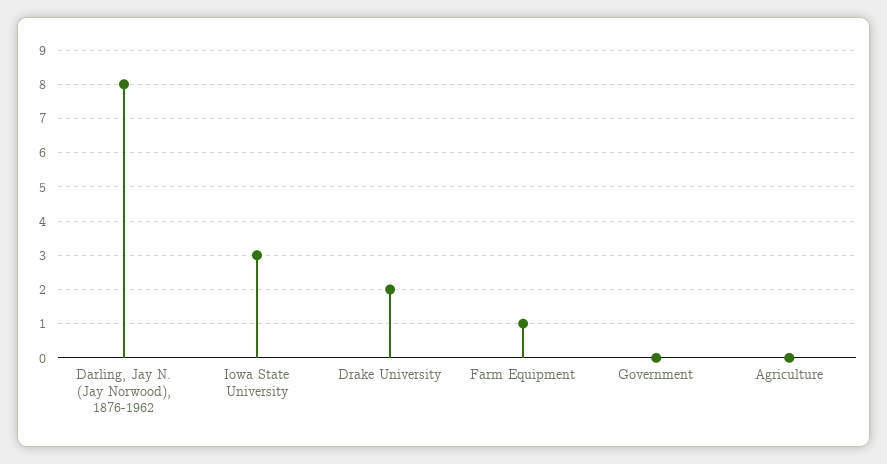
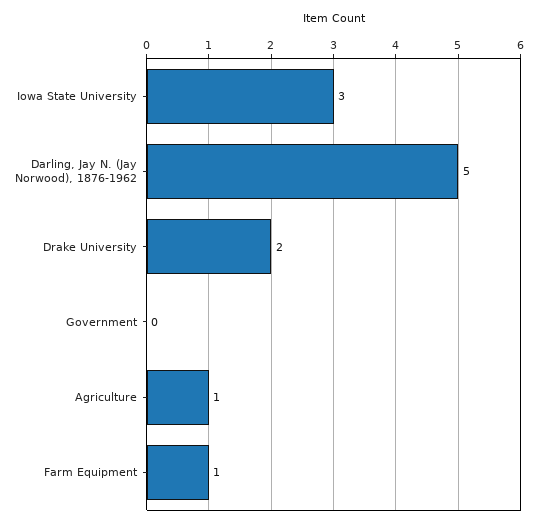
  {
-   "Darling, Jay N. (Jay Norwood), 1876-1962": 8,
+   "Darling, Jay N. (Jay Norwood), 1876-1962": 5,
    "Iowa State University": 3,
    "Drake University": 2,
    "Farm Equipment": 1,
    "Government": 0,
-   "Agriculture": 0
+   "Agriculture": 1
  }

